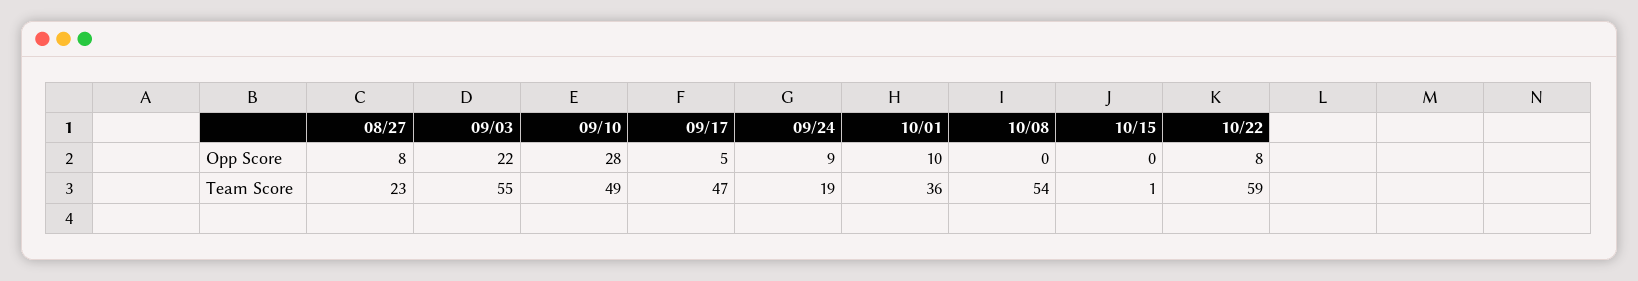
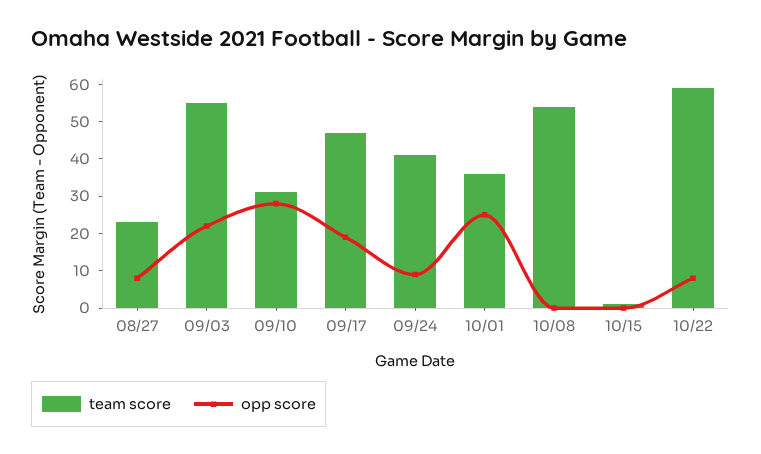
  {
    "Opp Score": {
      "08/27": 8,
      "09/03": 22,
      "09/10": 28,
-     "09/17": 5,
+     "09/17": 20,
      "09/24": 9,
-     "10/01": 10,
+     "10/01": 25,
      "10/08": 0,
      "10/15": 0,
      "10/22": 8
    },
    "Team Score": {
      "08/27": 23,
      "09/03": 55,
-     "09/10": 49,
+     "09/10": 30,
      "09/17": 47,
-     "09/24": 19,
+     "09/24": 40,
      "10/01": 36,
      "10/08": 54,
      "10/15": 1,
      "10/22": 59
    }
  }

